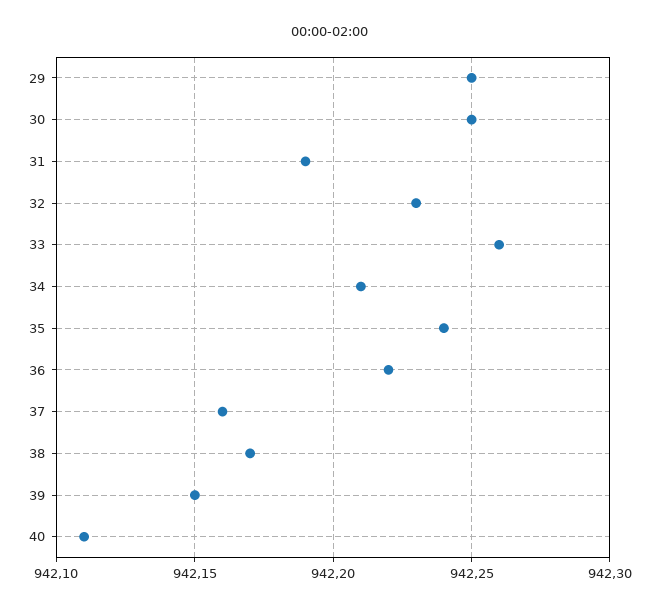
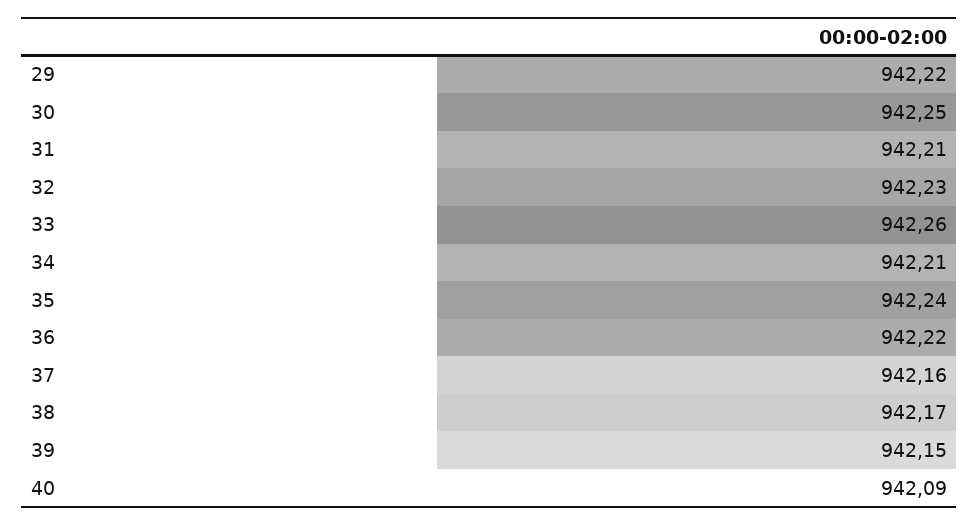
  {
-   "29": 942.25,
+   "29": 942.22,
    "30": 942.25,
-   "31": 942.19,
+   "31": 942.21,
    "32": 942.23,
    "33": 942.26,
    "34": 942.21,
    "35": 942.24,
    "36": 942.22,
    "37": 942.16,
    "38": 942.17,
    "39": 942.15,
-   "40": 942.11
+   "40": 942.09
  }

